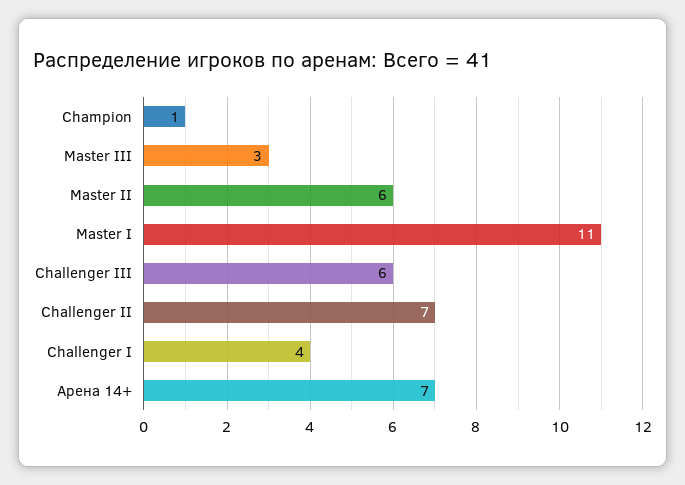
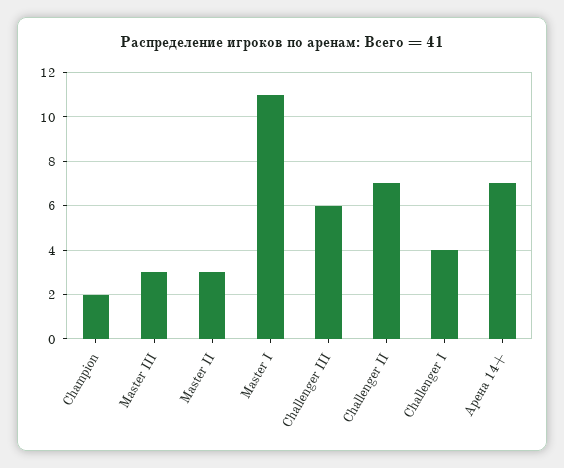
  {
-   "Champion": 1,
+   "Champion": 2,
    "Master III": 3,
-   "Master II": 6,
+   "Master II": 3,
    "Master I": 11,
    "Challenger III": 6,
    "Challenger II": 7,
    "Challenger I": 4,
    "Арена 14+": 7
  }

